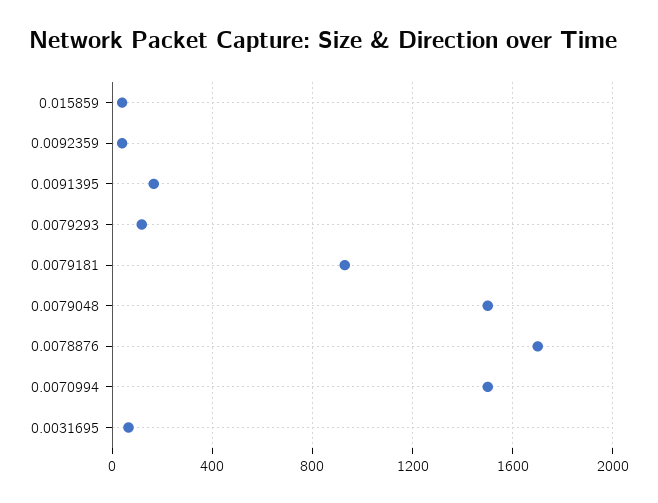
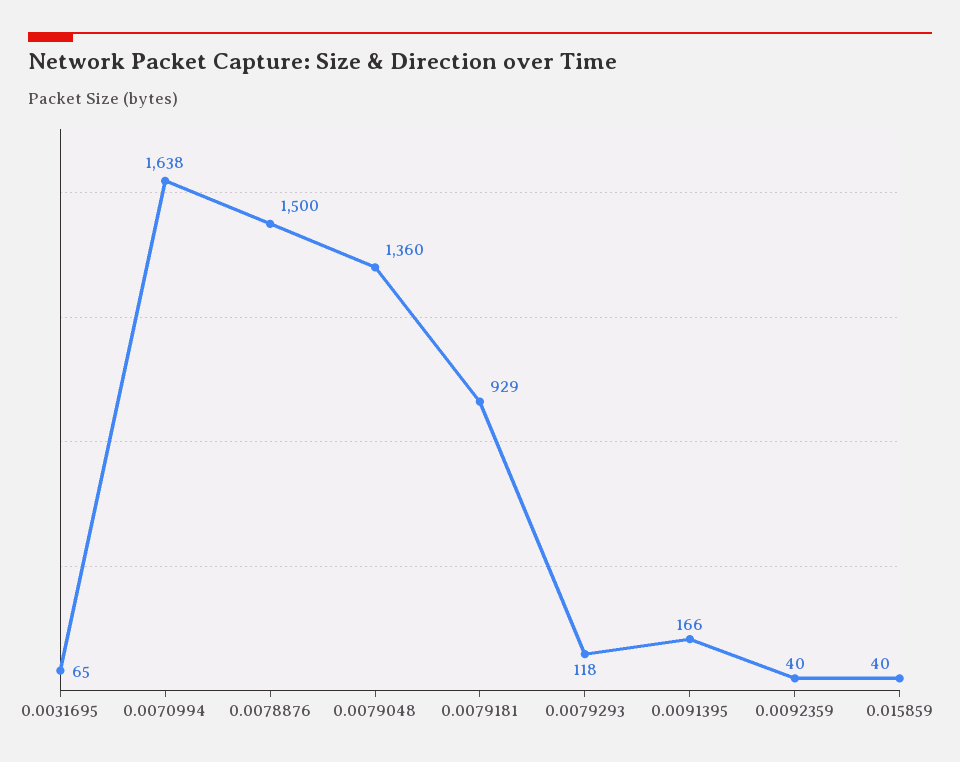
  {
    "0.015859": 40,
    "0.0092359": 40,
    "0.0091395": 166,
    "0.0079293": 118,
    "0.0079181": 929,
-   "0.0079048": 1500,
+   "0.0079048": 1360,
-   "0.0078876": 1700,
+   "0.0078876": 1500,
-   "0.0070994": 1500,
+   "0.0070994": 1638,
    "0.0031695": 65
  }

